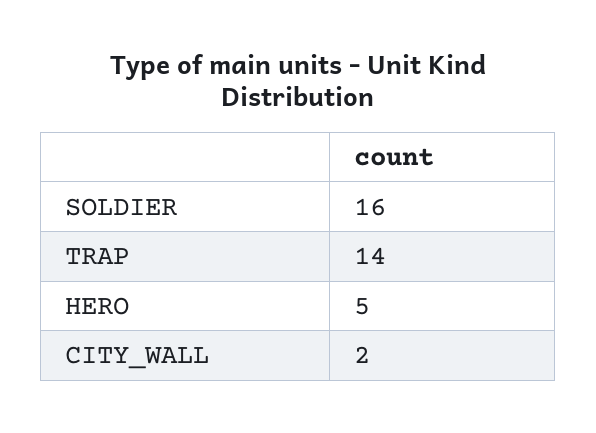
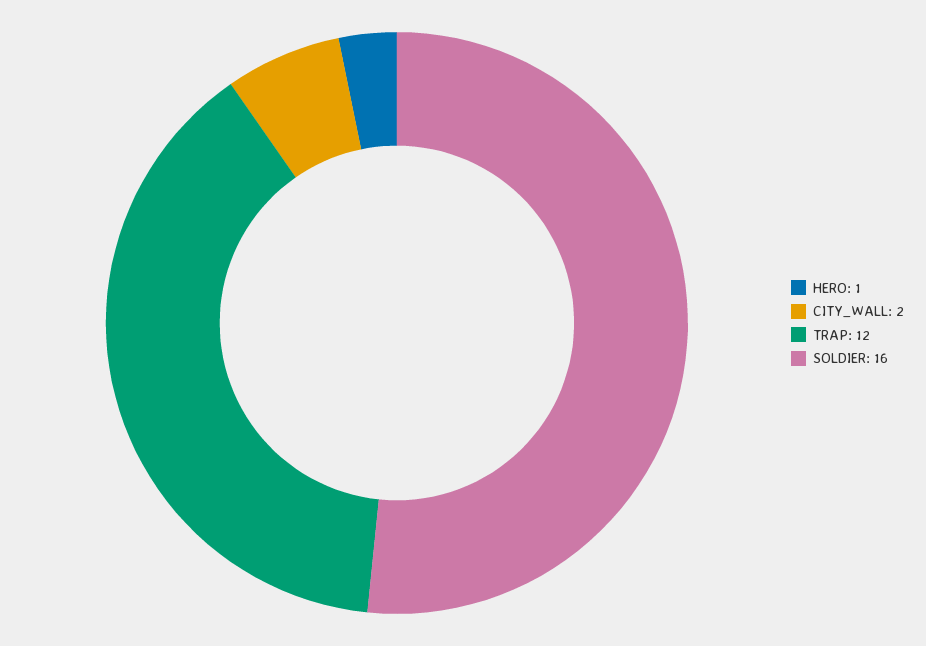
  {
    "SOLDIER": 16,
-   "TRAP": 14,
+   "TRAP": 12,
-   "HERO": 5,
+   "HERO": 1,
    "CITY_WALL": 2
  }

